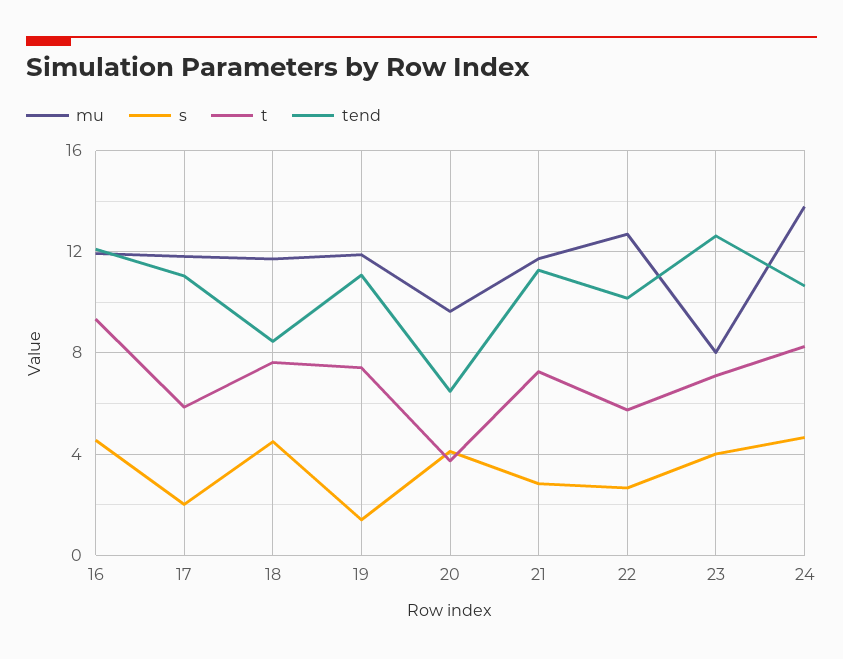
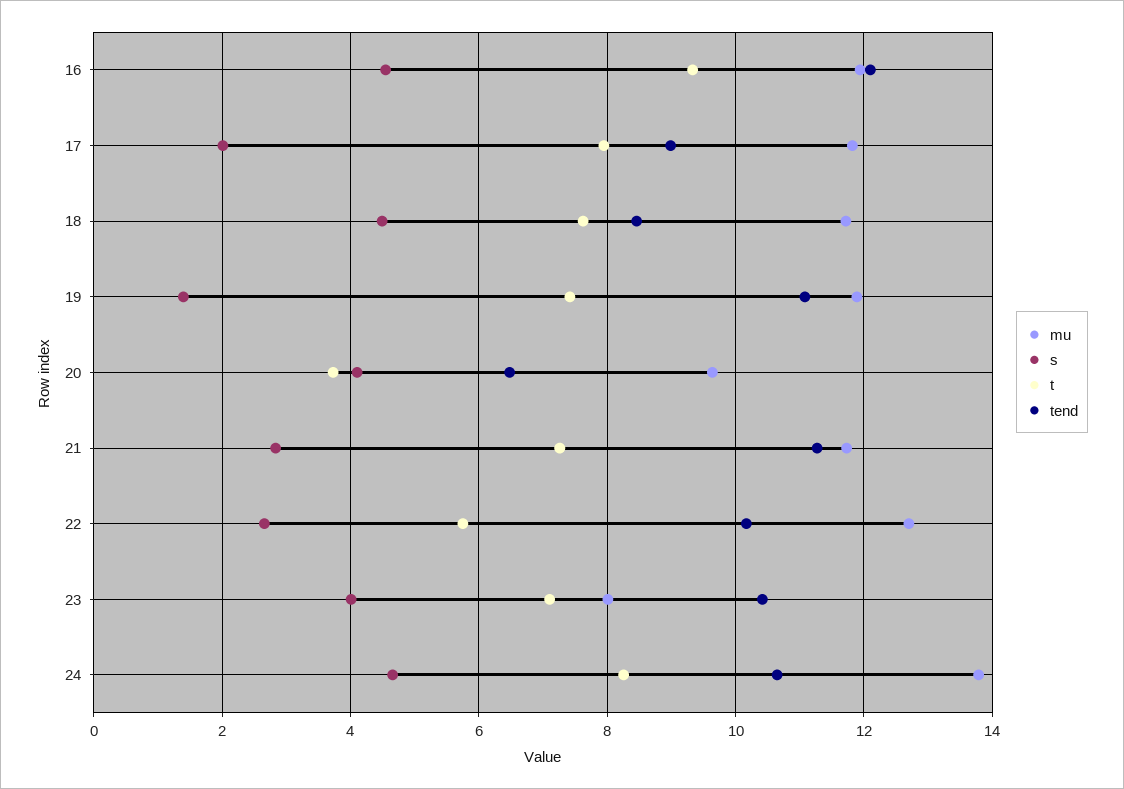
  {
    "mu": {
      "16": 12,
      "17": 11.8,
      "18": 11.8,
      "19": 11.8,
      "20": 9.6,
      "21": 11.8,
      "22": 12.8,
      "23": 8,
      "24": 13.8
    },
    "s": {
      "16": 4.6,
      "17": 2,
      "18": 4.4,
      "19": 1.4,
      "20": 4.2,
      "21": 2.8,
      "22": 2.6,
      "23": 4,
      "24": 4.6
    },
    "t": {
      "16": 9.4,
-     "17": 6,
+     "17": 8,
      "18": 7.6,
      "19": 7.4,
      "20": 3.8,
      "21": 7.2,
      "22": 5.8,
      "23": 7.2,
      "24": 8.2
    },
    "tend": {
      "16": 12.2,
-     "17": 11,
+     "17": 9,
      "18": 8.4,
      "19": 11,
      "20": 6.4,
      "21": 11.2,
      "22": 10.2,
-     "23": 12.5,
+     "23": 10.4,
      "24": 10.6
    }
  }

